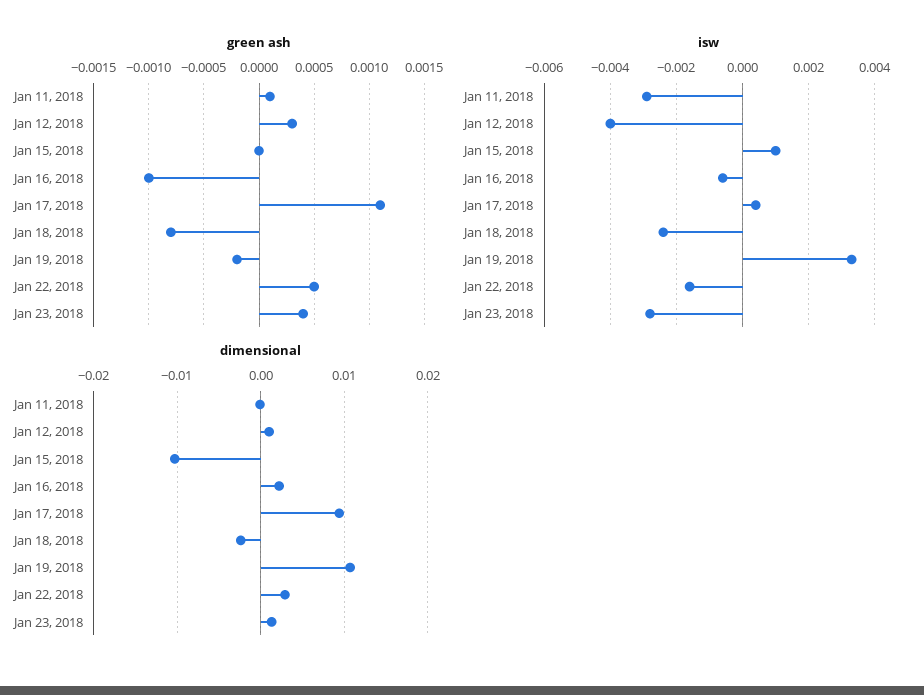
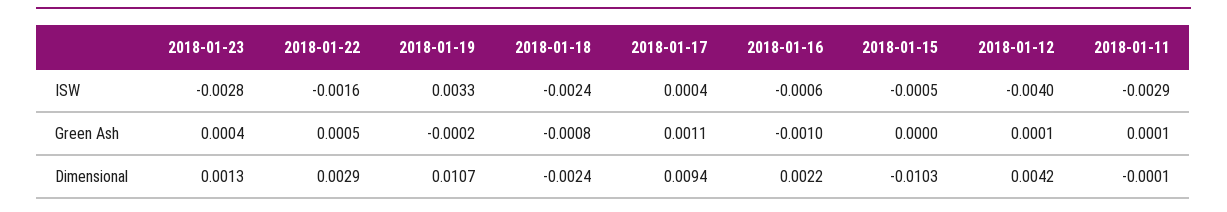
  {
    "green ash": {
      "Jan 11, 2018": 0.0001,
-     "Jan 12, 2018": 0.0003,
+     "Jan 12, 2018": 0.0001,
      "Jan 15, 2018": 0,
      "Jan 16, 2018": -0.001,
      "Jan 17, 2018": 0.0011,
      "Jan 18, 2018": -0.0008,
      "Jan 19, 2018": -0.0002,
      "Jan 22, 2018": 0.0005,
      "Jan 23, 2018": 0.0004
    },
    "isw": {
      "Jan 11, 2018": -0.0029,
      "Jan 12, 2018": -0.004,
-     "Jan 15, 2018": 0.001,
+     "Jan 15, 2018": -0.0005,
      "Jan 16, 2018": -0.0006,
      "Jan 17, 2018": 0.0004,
      "Jan 18, 2018": -0.0024,
      "Jan 19, 2018": 0.0033,
      "Jan 22, 2018": -0.0016,
      "Jan 23, 2018": -0.0028
    },
    "dimensional": {
      "Jan 11, 2018": -0.0001,
-     "Jan 12, 2018": 0.001,
+     "Jan 12, 2018": 0.0042,
      "Jan 15, 2018": -0.0103,
      "Jan 16, 2018": 0.0022,
      "Jan 17, 2018": 0.0094,
      "Jan 18, 2018": -0.0024,
      "Jan 19, 2018": 0.0107,
      "Jan 22, 2018": 0.0029,
      "Jan 23, 2018": 0.0013
    }
  }

